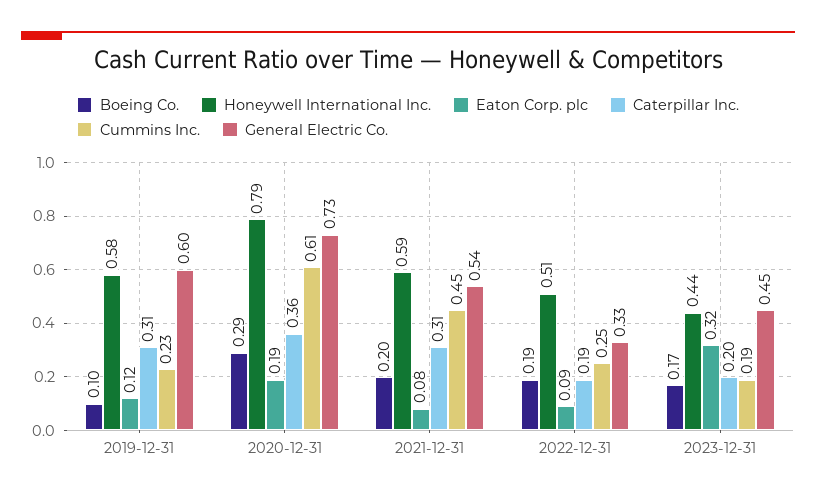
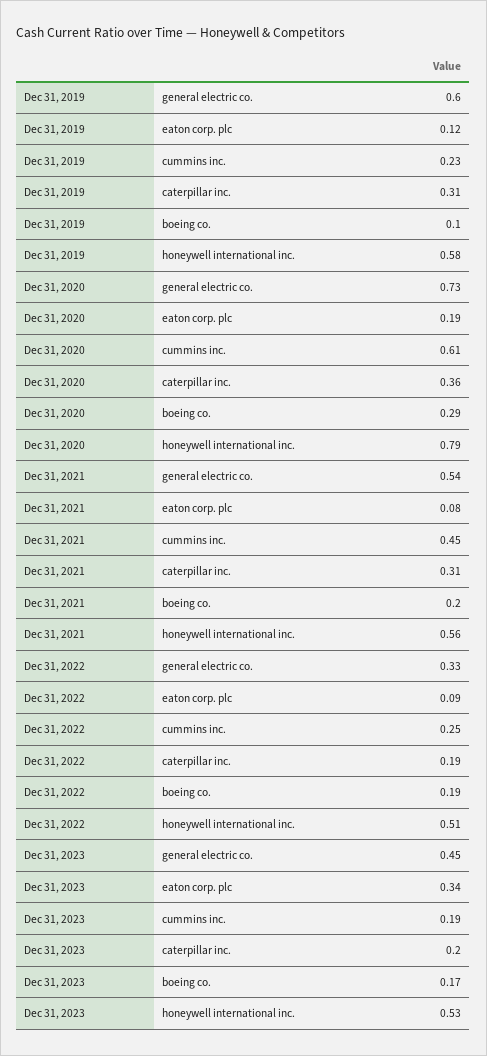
  {
    "Boeing Co.": {
      "2019-12-31": 0.1,
      "2020-12-31": 0.29,
      "2021-12-31": 0.2,
      "2022-12-31": 0.19,
      "2023-12-31": 0.17
    },
    "Honeywell International Inc.": {
      "2019-12-31": 0.58,
      "2020-12-31": 0.79,
-     "2021-12-31": 0.59,
+     "2021-12-31": 0.56,
      "2022-12-31": 0.51,
-     "2023-12-31": 0.44
+     "2023-12-31": 0.53
    },
    "Eaton Corp. plc": {
      "2019-12-31": 0.12,
      "2020-12-31": 0.19,
      "2021-12-31": 0.08,
      "2022-12-31": 0.09,
-     "2023-12-31": 0.32
+     "2023-12-31": 0.34
    },
    "Caterpillar Inc.": {
      "2019-12-31": 0.31,
      "2020-12-31": 0.36,
      "2021-12-31": 0.31,
      "2022-12-31": 0.19,
      "2023-12-31": 0.2
    },
    "Cummins Inc.": {
      "2019-12-31": 0.23,
      "2020-12-31": 0.61,
      "2021-12-31": 0.45,
      "2022-12-31": 0.25,
      "2023-12-31": 0.19
    },
    "General Electric Co.": {
      "2019-12-31": 0.6,
      "2020-12-31": 0.73,
      "2021-12-31": 0.54,
      "2022-12-31": 0.33,
      "2023-12-31": 0.45
    }
  }

